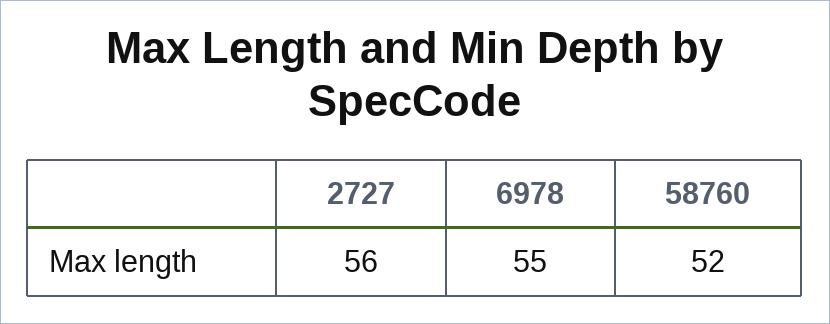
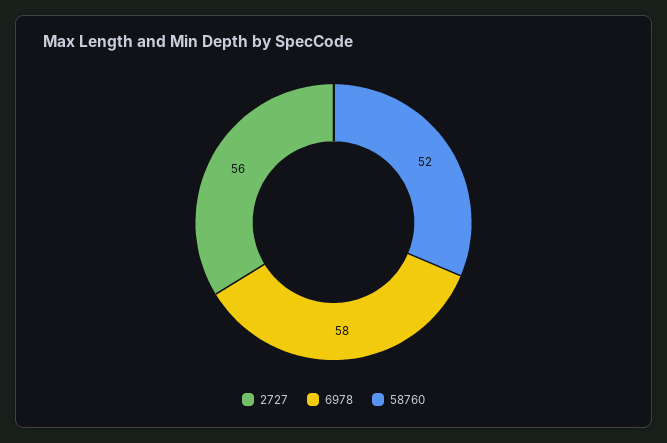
  {
    "2727": 56,
-   "6978": 55,
+   "6978": 58,
    "58760": 52
  }

